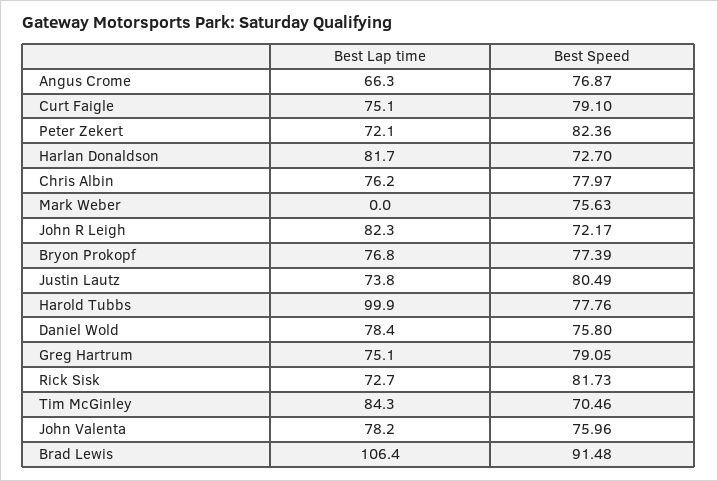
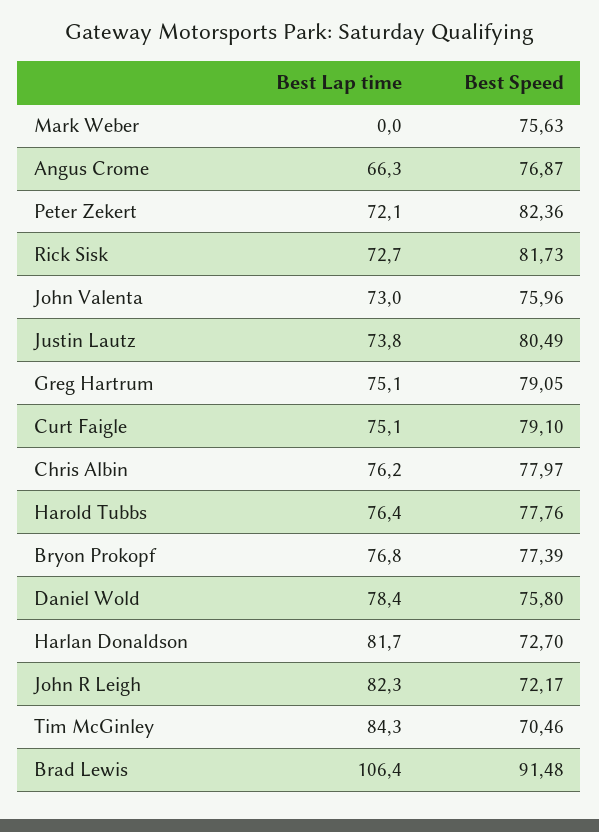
  {
    "Best Lap time": {
      "Angus Crome": 66.3,
      "Curt Faigle": 75.1,
      "Peter Zekert": 72.1,
      "Harlan Donaldson": 81.7,
      "Chris Albin": 76.2,
      "Mark Weber": 0,
      "John R Leigh": 82.3,
      "Bryon Prokopf": 76.8,
      "Justin Lautz": 73.8,
-     "Harold Tubbs": 99.9,
+     "Harold Tubbs": 76.4,
      "Daniel Wold": 78.4,
      "Greg Hartrum": 75.1,
      "Rick Sisk": 72.7,
      "Tim McGinley": 84.3,
-     "John Valenta": 78.2,
+     "John Valenta": 73,
      "Brad Lewis": 106.4
    },
    "Best Speed": {
      "Angus Crome": 76.87,
      "Curt Faigle": 79.1,
      "Peter Zekert": 82.36,
      "Harlan Donaldson": 72.7,
      "Chris Albin": 77.97,
      "Mark Weber": 75.63,
      "John R Leigh": 72.17,
      "Bryon Prokopf": 77.39,
      "Justin Lautz": 80.49,
      "Harold Tubbs": 77.76,
      "Daniel Wold": 75.8,
      "Greg Hartrum": 79.05,
      "Rick Sisk": 81.73,
      "Tim McGinley": 70.46,
      "John Valenta": 75.96,
      "Brad Lewis": 91.48
    }
  }

